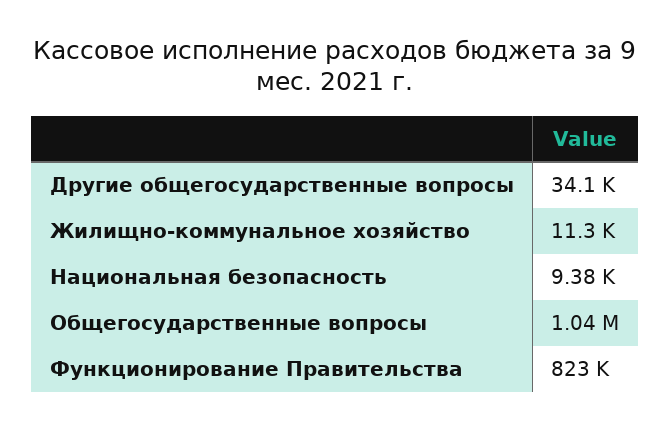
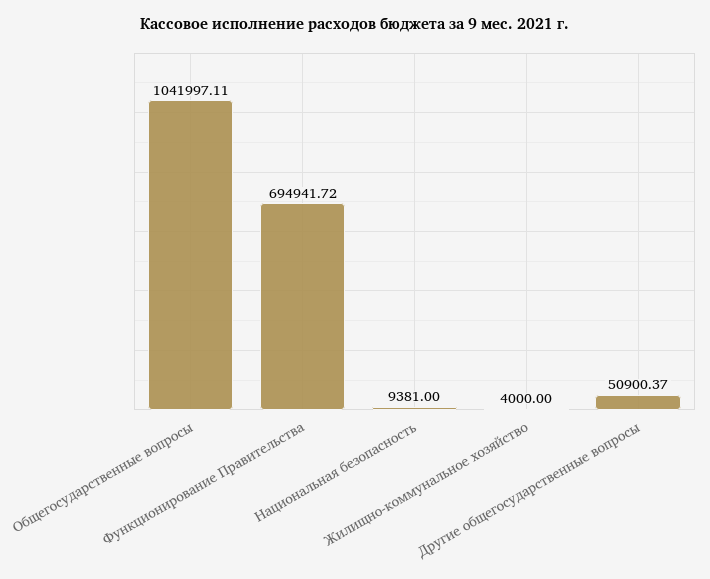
  {
-   "Другие общегосударственные вопросы": 34100,
+   "Другие общегосударственные вопросы": 50900.37,
-   "Жилищно-коммунальное хозяйство": 11300,
+   "Жилищно-коммунальное хозяйство": 4000,
    "Национальная безопасность": 9381,
    "Общегосударственные вопросы": 1041997.11,
-   "Функционирование Правительства": 823000
+   "Функционирование Правительства": 694941.72
  }

